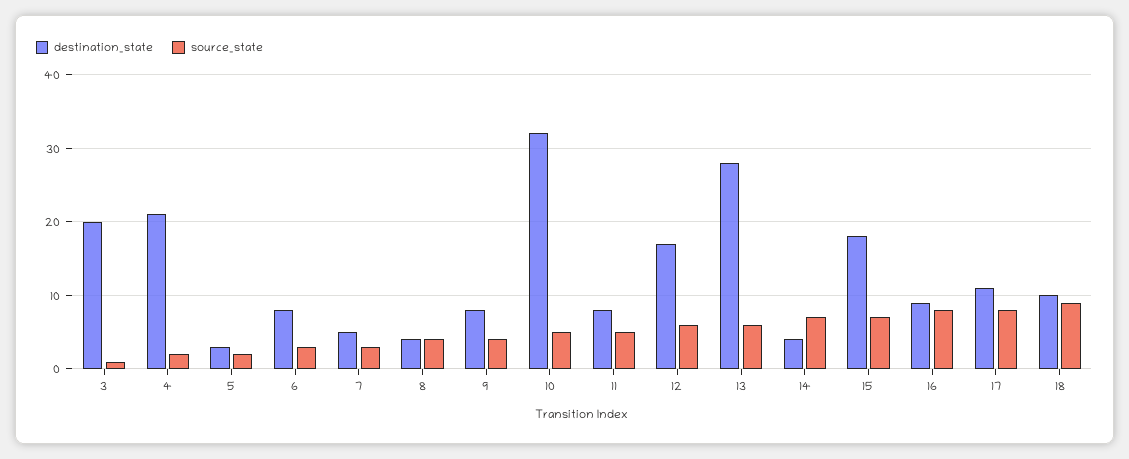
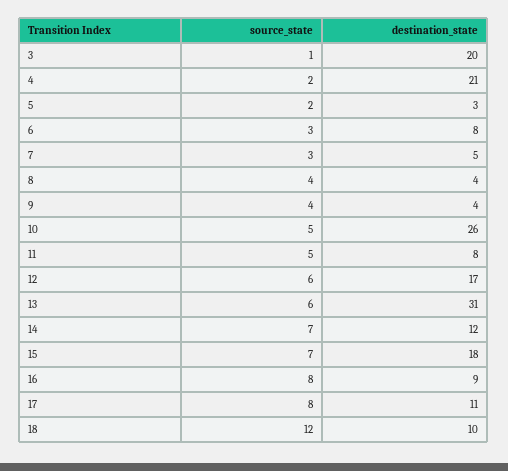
  {
    "destination_state": {
      "3": 20,
      "4": 21,
      "5": 3,
      "6": 8,
      "7": 5,
      "8": 4,
-     "9": 8,
+     "9": 4,
-     "10": 32,
+     "10": 26,
      "11": 8,
      "12": 17,
-     "13": 28,
+     "13": 31,
-     "14": 4,
+     "14": 12,
      "15": 18,
      "16": 9,
      "17": 11,
      "18": 10
    },
    "source_state": {
      "3": 1,
      "4": 2,
      "5": 2,
      "6": 3,
      "7": 3,
      "8": 4,
      "9": 4,
      "10": 5,
      "11": 5,
      "12": 6,
      "13": 6,
      "14": 7,
      "15": 7,
      "16": 8,
      "17": 8,
-     "18": 9
+     "18": 12
    }
  }

